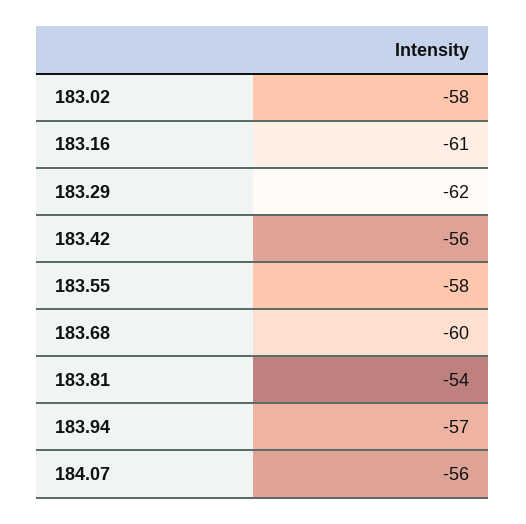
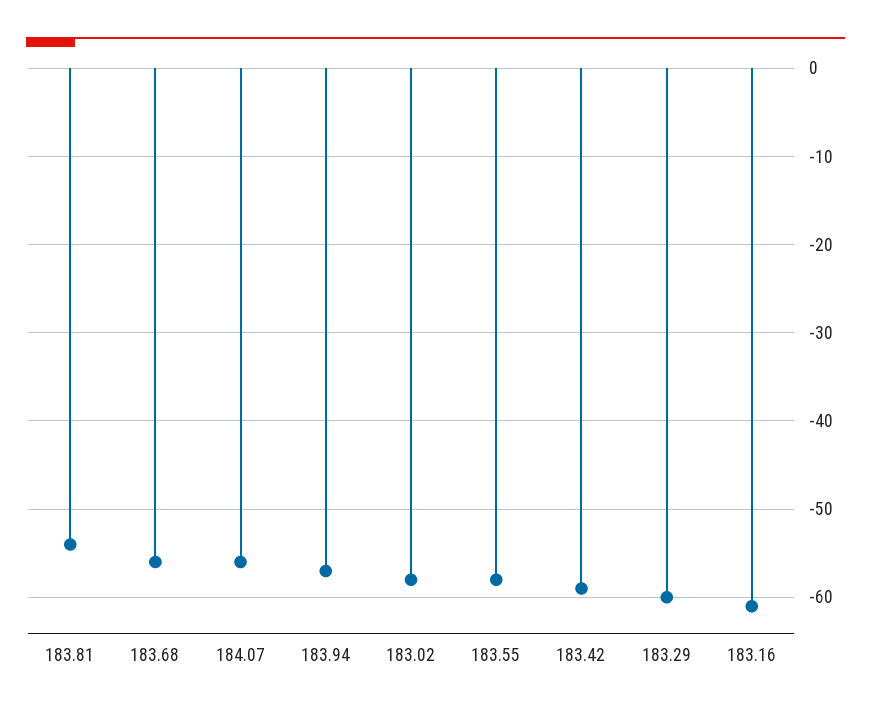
  {
    "183.02": -58,
    "183.16": -61,
-   "183.29": -62,
+   "183.29": -60,
-   "183.42": -56,
+   "183.42": -59,
    "183.55": -58,
-   "183.68": -60,
+   "183.68": -56,
    "183.81": -54,
    "183.94": -57,
    "184.07": -56
  }

